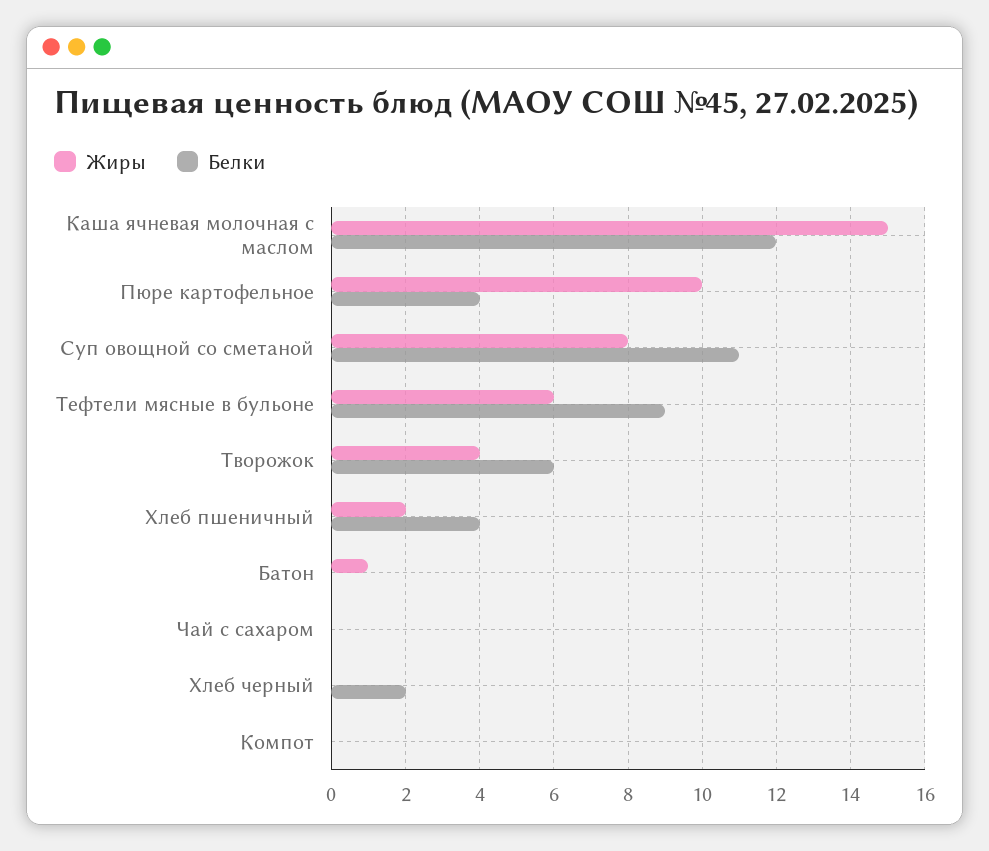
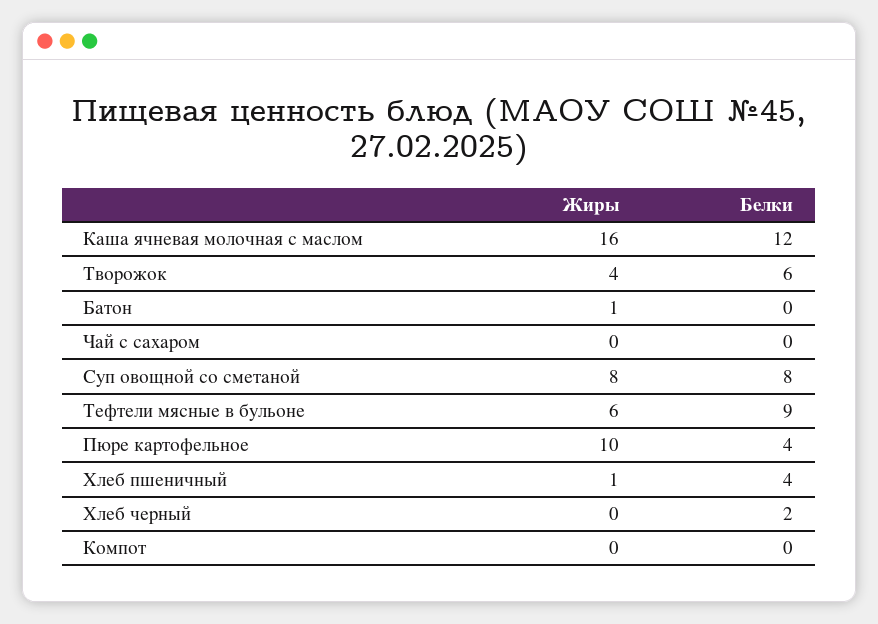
  {
    "Жиры": {
-     "Каша ячневая молочная с маслом": 15,
+     "Каша ячневая молочная с маслом": 16,
      "Пюре картофельное": 10,
      "Суп овощной со сметаной": 8,
      "Тефтели мясные в бульоне": 6,
      "Творожок": 4,
-     "Хлеб пшеничный": 2,
+     "Хлеб пшеничный": 1,
      "Батон": 1,
      "Чай с сахаром": 0,
      "Хлеб черный": 0,
      "Компот": 0
    },
    "Белки": {
      "Каша ячневая молочная с маслом": 12,
      "Пюре картофельное": 4,
-     "Суп овощной со сметаной": 11,
+     "Суп овощной со сметаной": 8,
      "Тефтели мясные в бульоне": 9,
      "Творожок": 6,
      "Хлеб пшеничный": 4,
      "Батон": 0,
      "Чай с сахаром": 0,
      "Хлеб черный": 2,
      "Компот": 0
    }
  }

